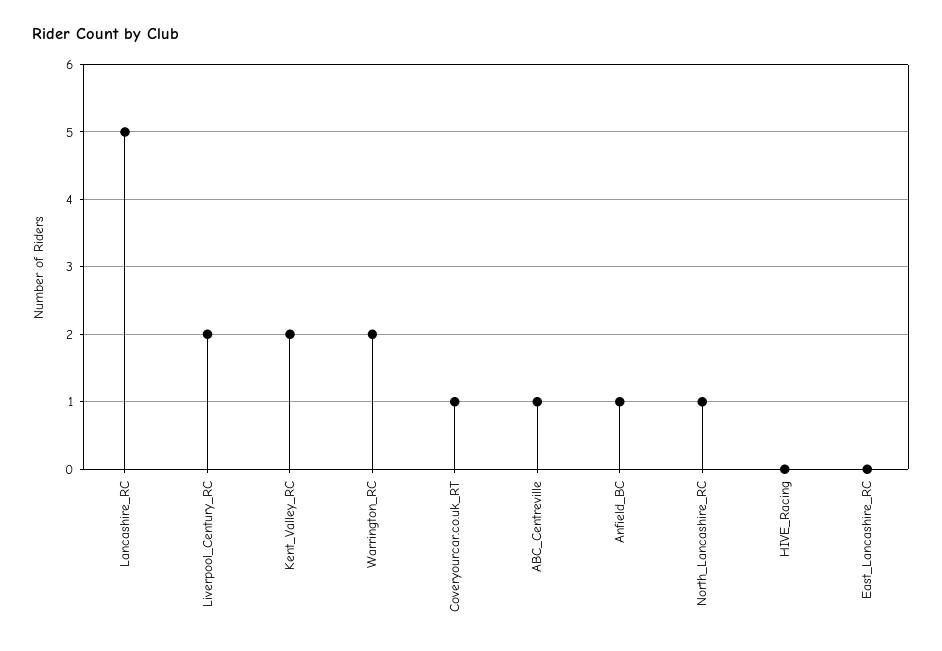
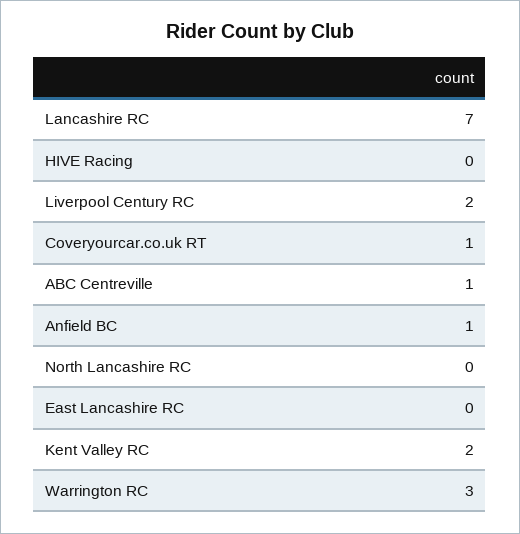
  {
-   "Lancashire_RC": 5,
+   "Lancashire_RC": 7,
    "Liverpool_Century_RC": 2,
    "Kent_Valley_RC": 2,
-   "Warrington_RC": 2,
+   "Warrington_RC": 3,
    "Coveryourcar.co.uk_RT": 1,
    "ABC_Centreville": 1,
    "Anfield_BC": 1,
-   "North_Lancashire_RC": 1,
+   "North_Lancashire_RC": 0,
    "HIVE_Racing": 0,
    "East_Lancashire_RC": 0
  }

